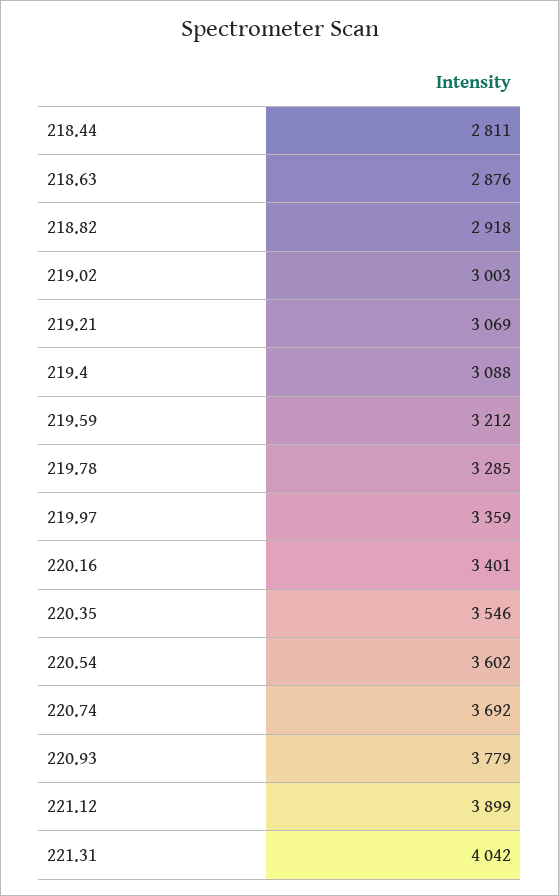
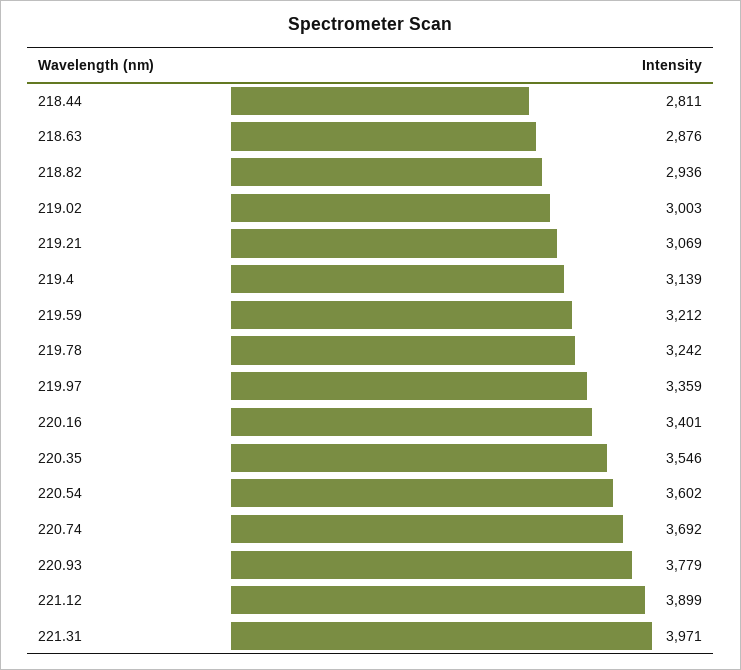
  {
    "218.44": 2811,
    "218.63": 2876,
-   "218.82": 2918,
+   "218.82": 2936,
    "219.02": 3003,
    "219.21": 3069,
-   "219.4": 3088,
+   "219.4": 3139,
    "219.59": 3212,
-   "219.78": 3285,
+   "219.78": 3242,
    "219.97": 3359,
    "220.16": 3401,
    "220.35": 3546,
    "220.54": 3602,
    "220.74": 3692,
    "220.93": 3779,
    "221.12": 3899,
-   "221.31": 4042
+   "221.31": 3971
  }

